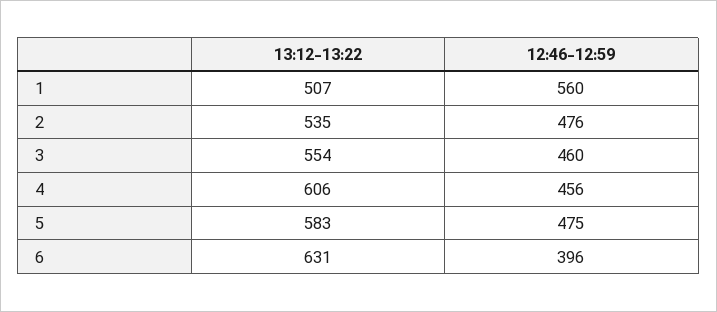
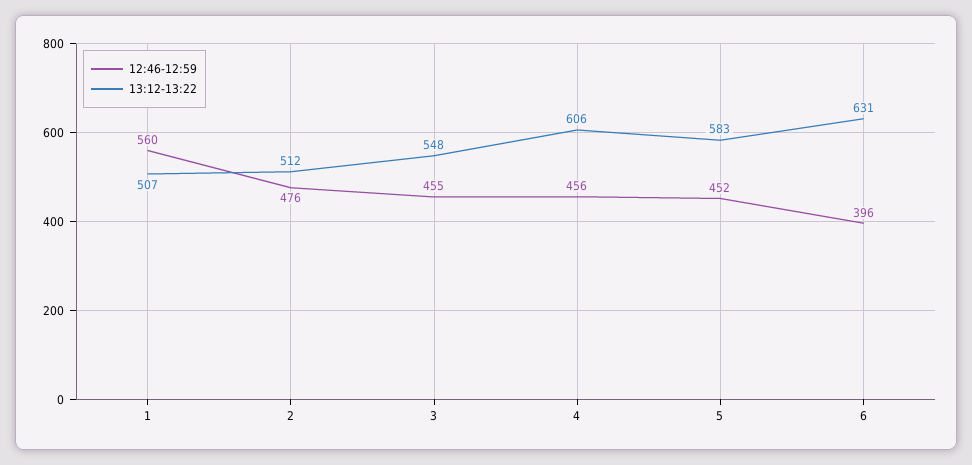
  {
    "13:12-13:22": {
      "1": 507,
-     "2": 535,
+     "2": 512,
-     "3": 554,
+     "3": 548,
      "4": 606,
      "5": 583,
      "6": 631
    },
    "12:46-12:59": {
      "1": 560,
      "2": 476,
-     "3": 460,
+     "3": 455,
      "4": 456,
-     "5": 475,
+     "5": 452,
      "6": 396
    }
  }

